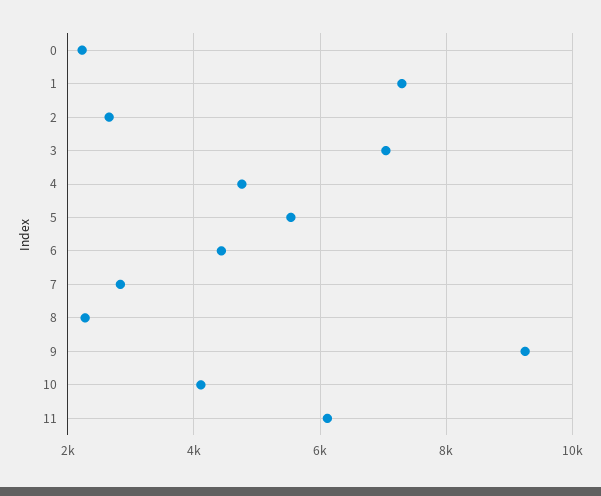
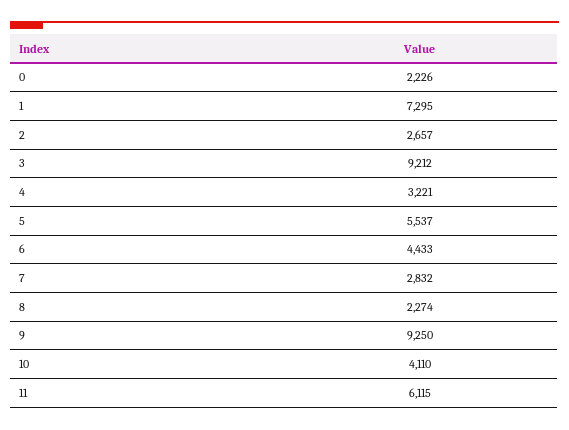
  {
    "0": 2226,
    "1": 7295,
    "2": 2657,
-   "3": 7000,
+   "3": 9212,
-   "4": 4800,
+   "4": 3221,
    "5": 5537,
    "6": 4433,
    "7": 2832,
    "8": 2274,
    "9": 9250,
    "10": 4110,
    "11": 6115
  }

